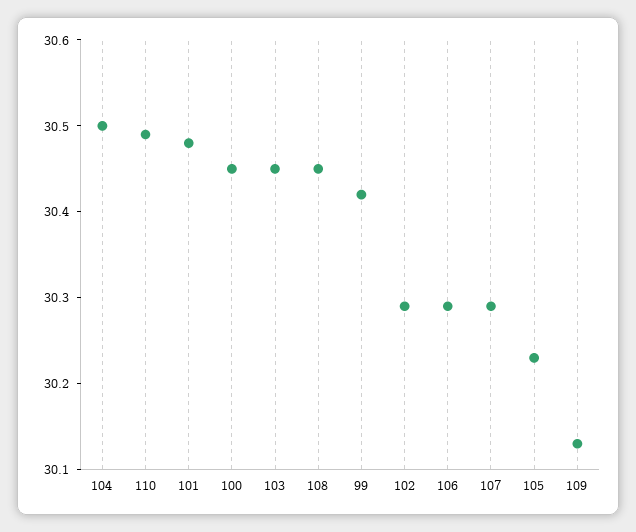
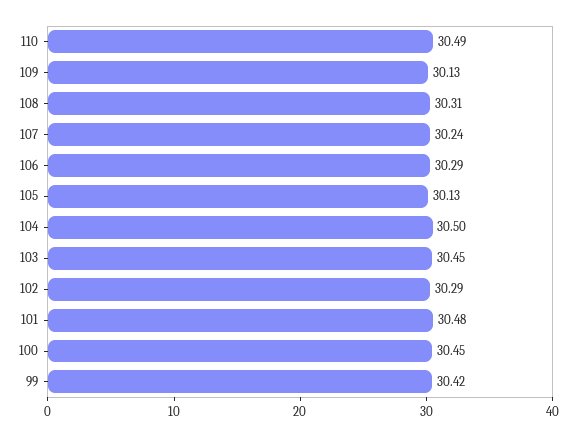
  {
    "104": 30.5,
    "110": 30.49,
    "101": 30.48,
    "100": 30.45,
    "103": 30.45,
-   "108": 30.45,
+   "108": 30.31,
    "99": 30.42,
    "102": 30.29,
    "106": 30.29,
-   "107": 30.29,
+   "107": 30.24,
-   "105": 30.23,
+   "105": 30.13,
    "109": 30.13
  }

